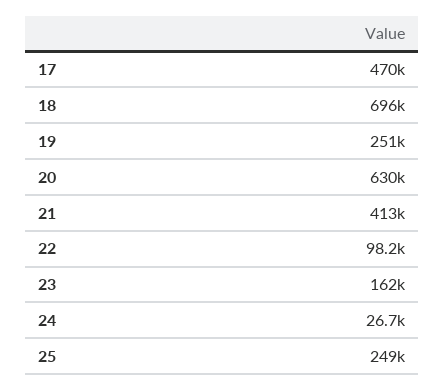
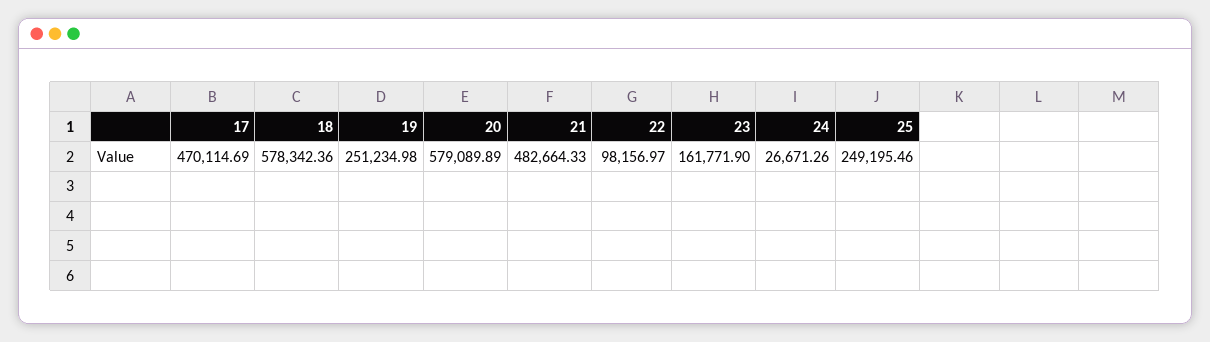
  {
    "17": 470114.69,
-   "18": 696000,
+   "18": 578342.36,
    "19": 251234.98,
-   "20": 630000,
+   "20": 579089.89,
-   "21": 413000,
+   "21": 482664.33,
    "22": 98156.97,
    "23": 161771.9,
    "24": 26671.26,
    "25": 249195.46
  }

